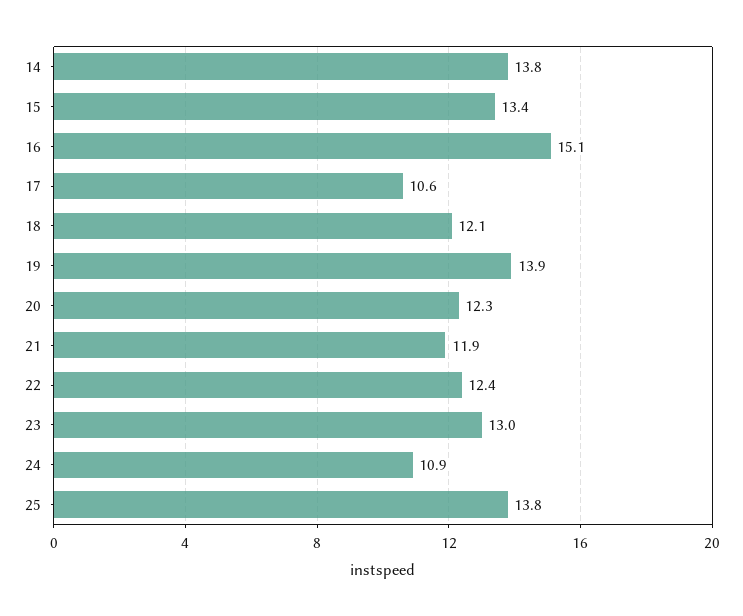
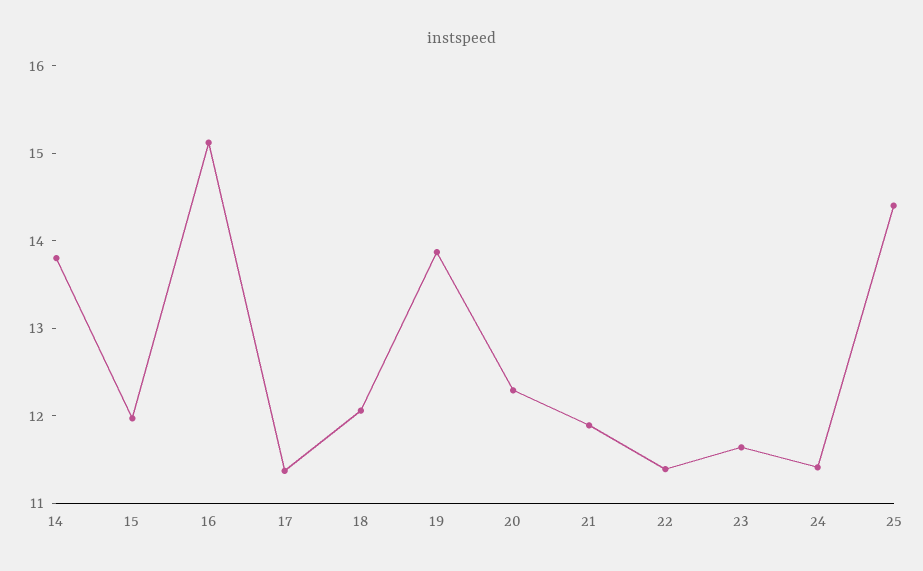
  {
    "14": 13.8,
-   "15": 13.4,
+   "15": 12,
    "16": 15.1,
-   "17": 10.6,
+   "17": 11.4,
    "18": 12.1,
    "19": 13.9,
    "20": 12.3,
    "21": 11.9,
-   "22": 12.4,
+   "22": 11.4,
-   "23": 13,
+   "23": 11.6,
-   "24": 10.9,
+   "24": 11.4,
-   "25": 13.8
+   "25": 14.4
  }

